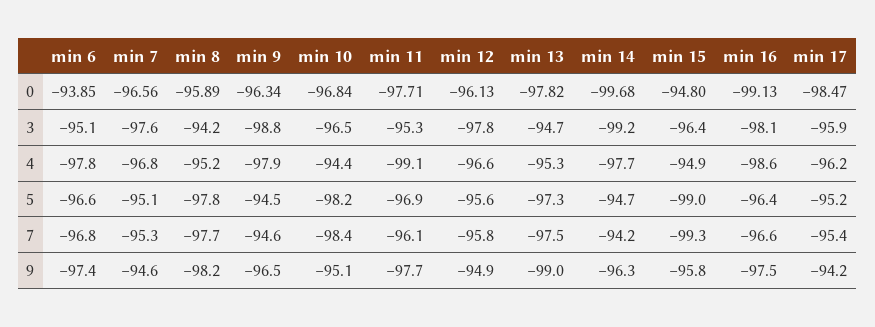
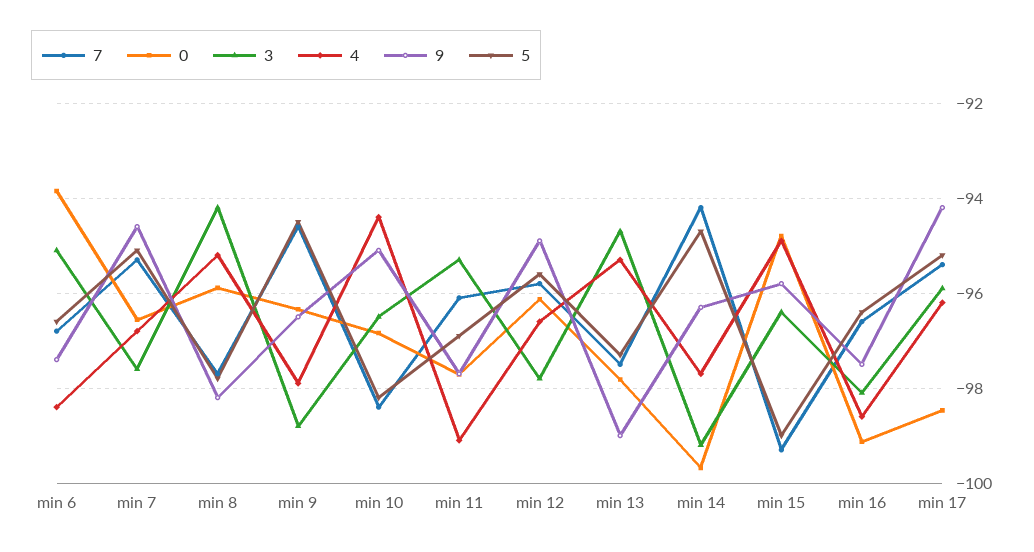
  {
    "0": {
      "min 6": -93.85,
      "min 7": -96.56,
      "min 8": -95.89,
      "min 9": -96.34,
      "min 10": -96.84,
      "min 11": -97.71,
      "min 12": -96.13,
      "min 13": -97.82,
      "min 14": -99.68,
      "min 15": -94.8,
      "min 16": -99.13,
      "min 17": -98.47
    },
    "3": {
      "min 6": -95.1,
      "min 7": -97.6,
      "min 8": -94.2,
      "min 9": -98.8,
      "min 10": -96.5,
      "min 11": -95.3,
      "min 12": -97.8,
      "min 13": -94.7,
      "min 14": -99.2,
      "min 15": -96.4,
      "min 16": -98.1,
      "min 17": -95.9
    },
    "4": {
-     "min 6": -97.8,
+     "min 6": -98.4,
      "min 7": -96.8,
      "min 8": -95.2,
      "min 9": -97.9,
      "min 10": -94.4,
      "min 11": -99.1,
      "min 12": -96.6,
      "min 13": -95.3,
      "min 14": -97.7,
      "min 15": -94.9,
      "min 16": -98.6,
      "min 17": -96.2
    },
    "5": {
      "min 6": -96.6,
      "min 7": -95.1,
      "min 8": -97.8,
      "min 9": -94.5,
      "min 10": -98.2,
      "min 11": -96.9,
      "min 12": -95.6,
      "min 13": -97.3,
      "min 14": -94.7,
      "min 15": -99,
      "min 16": -96.4,
      "min 17": -95.2
    },
    "7": {
      "min 6": -96.8,
      "min 7": -95.3,
      "min 8": -97.7,
      "min 9": -94.6,
      "min 10": -98.4,
      "min 11": -96.1,
      "min 12": -95.8,
      "min 13": -97.5,
      "min 14": -94.2,
      "min 15": -99.3,
      "min 16": -96.6,
      "min 17": -95.4
    },
    "9": {
      "min 6": -97.4,
      "min 7": -94.6,
      "min 8": -98.2,
      "min 9": -96.5,
      "min 10": -95.1,
      "min 11": -97.7,
      "min 12": -94.9,
      "min 13": -99,
      "min 14": -96.3,
      "min 15": -95.8,
      "min 16": -97.5,
      "min 17": -94.2
    }
  }

